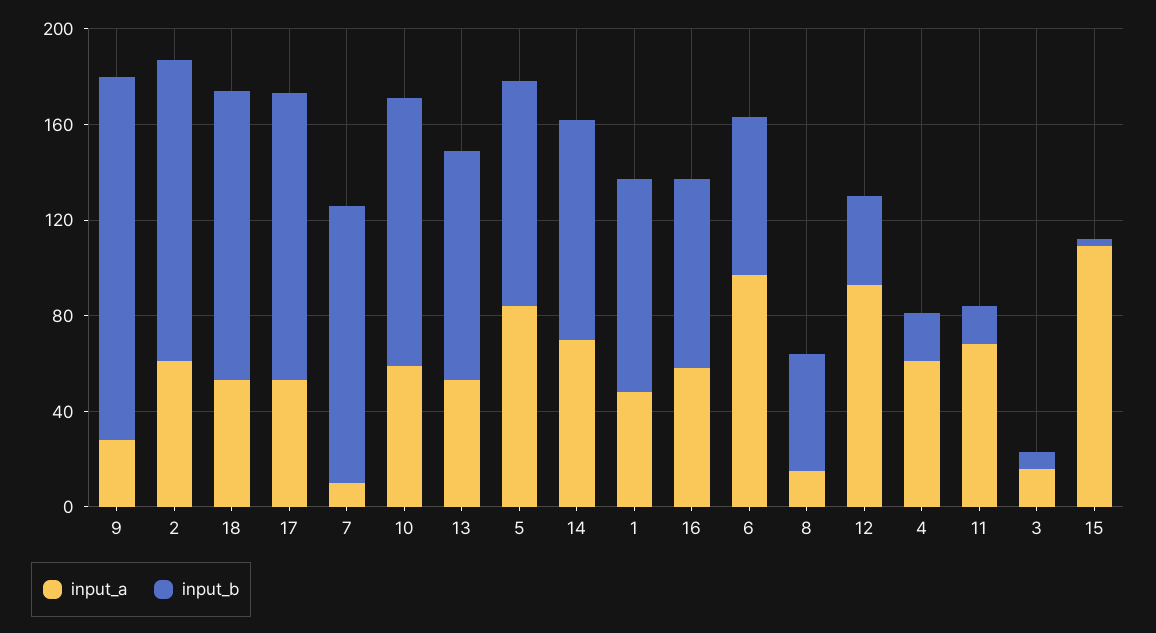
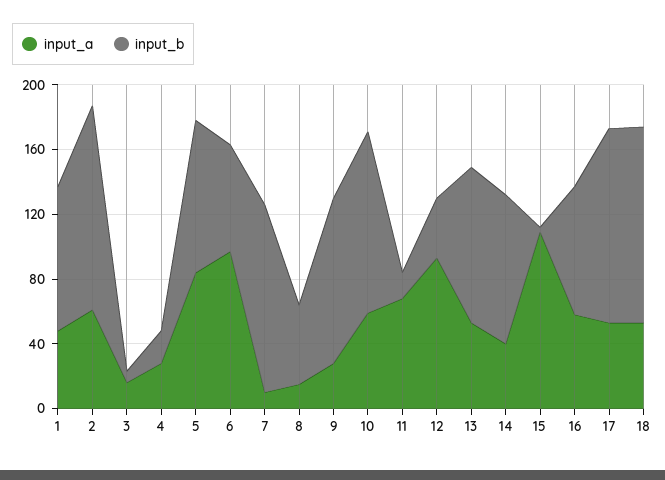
  {
    "input_a": {
      "9": 30,
      "2": 60,
      "18": 50,
      "17": 50,
      "7": 10,
      "10": 60,
      "13": 50,
      "5": 80,
-     "14": 70,
+     "14": 40,
      "1": 50,
      "16": 60,
      "6": 100,
      "8": 20,
      "12": 90,
-     "4": 60,
+     "4": 30,
      "11": 70,
      "3": 20,
      "15": 110
    },
    "input_b": {
-     "9": 150,
+     "9": 100,
      "2": 130,
      "18": 120,
      "17": 120,
      "7": 120,
      "10": 110,
      "13": 100,
      "5": 90,
      "14": 90,
      "1": 90,
      "16": 80,
      "6": 70,
      "8": 50,
      "12": 40,
      "4": 20,
      "11": 20,
      "3": 10,
      "15": 0
    }
  }

